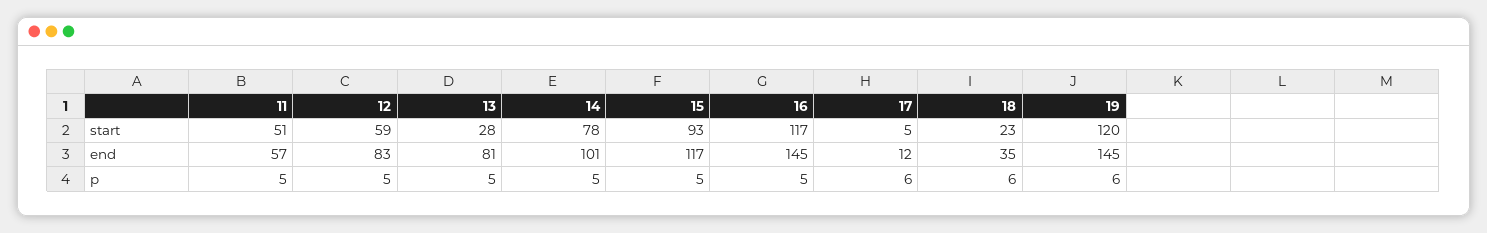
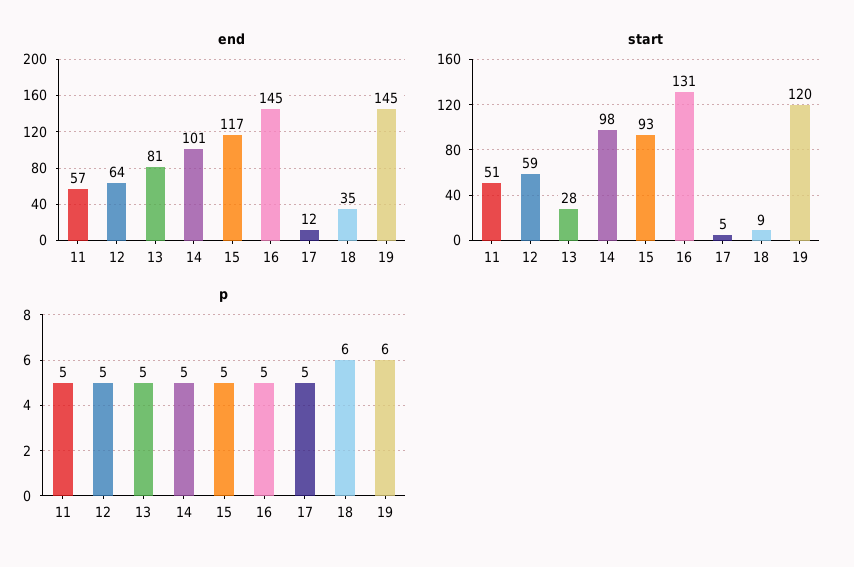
  {
    "start": {
      "11": 51,
      "12": 59,
      "13": 28,
-     "14": 78,
+     "14": 98,
      "15": 93,
-     "16": 117,
+     "16": 131,
      "17": 5,
-     "18": 23,
+     "18": 9,
      "19": 120
    },
    "end": {
      "11": 57,
-     "12": 83,
+     "12": 64,
      "13": 81,
      "14": 101,
      "15": 117,
      "16": 145,
      "17": 12,
      "18": 35,
      "19": 145
    },
    "p": {
      "11": 5,
      "12": 5,
      "13": 5,
      "14": 5,
      "15": 5,
      "16": 5,
-     "17": 6,
+     "17": 5,
      "18": 6,
      "19": 6
    }
  }

